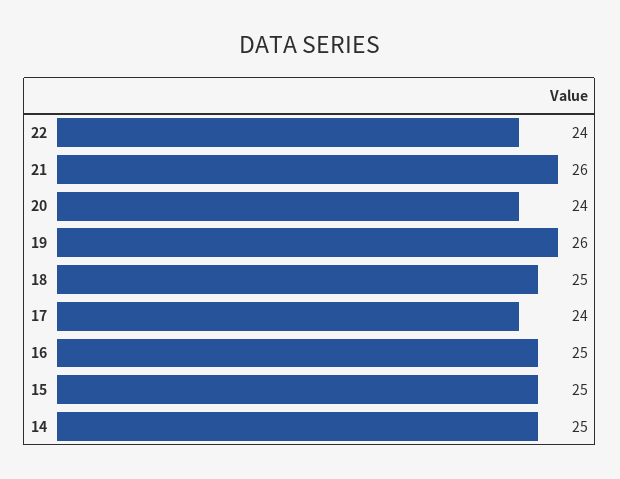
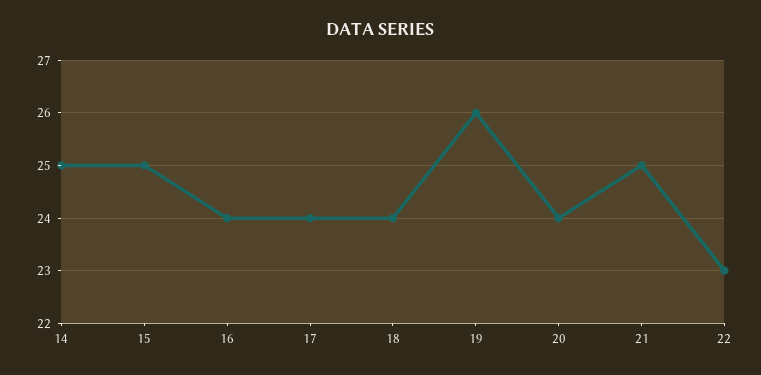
  {
-   "22": 24,
+   "22": 23,
-   "21": 26,
+   "21": 25,
    "20": 24,
    "19": 26,
-   "18": 25,
+   "18": 24,
    "17": 24,
-   "16": 25,
+   "16": 24,
    "15": 25,
    "14": 25
  }

